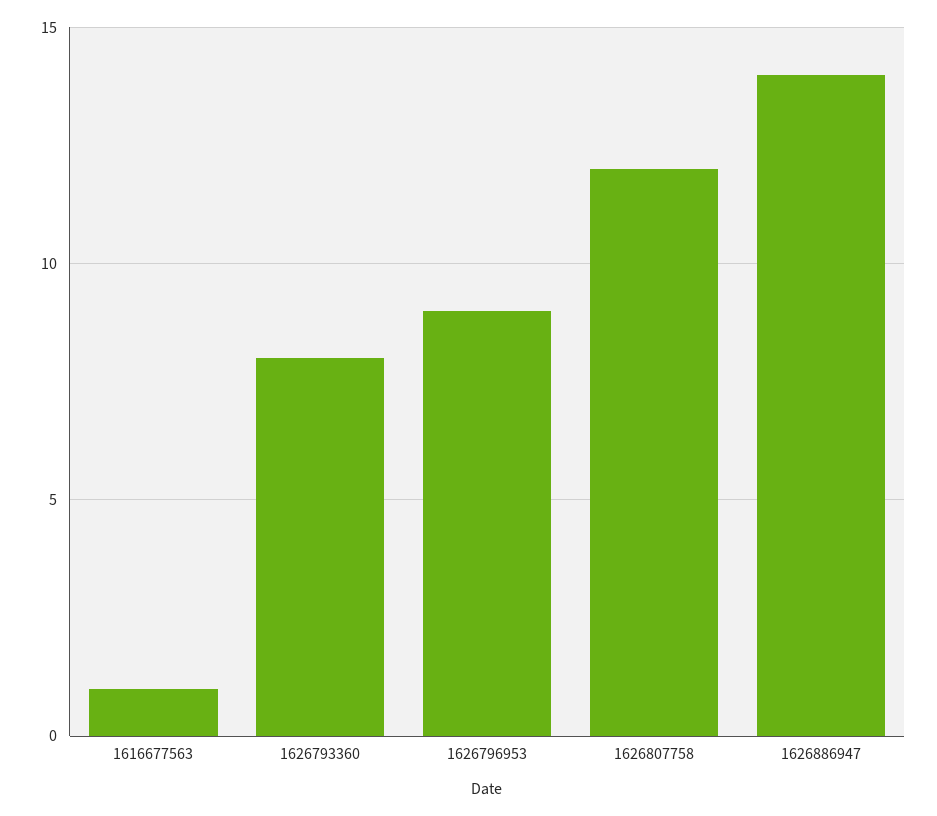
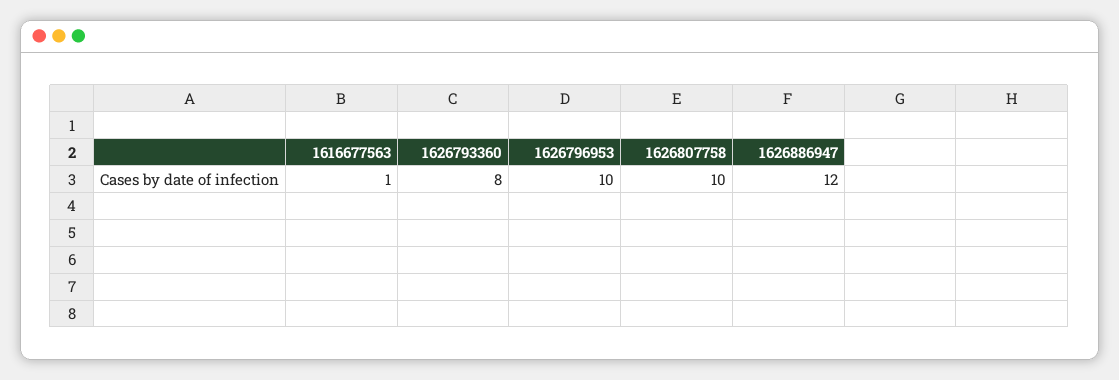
  {
    "1616677563": 1,
    "1626793360": 8,
-   "1626796953": 9,
+   "1626796953": 10,
-   "1626807758": 12,
+   "1626807758": 10,
-   "1626886947": 14
+   "1626886947": 12
  }

